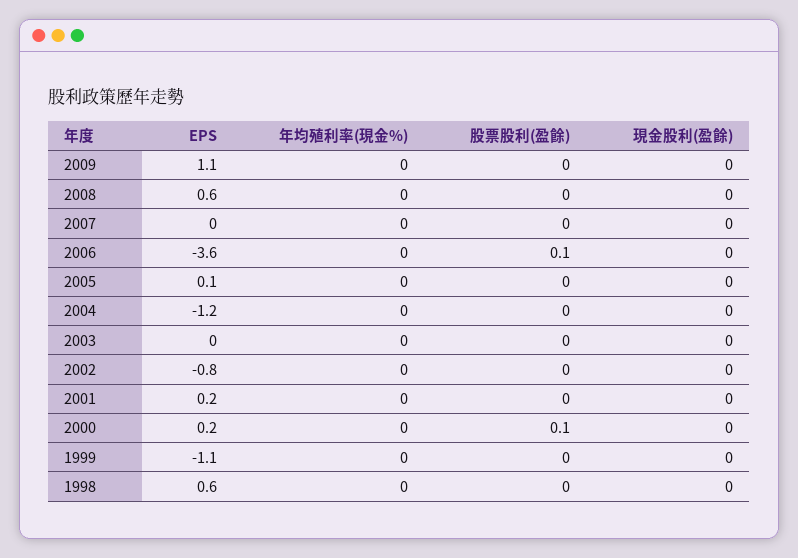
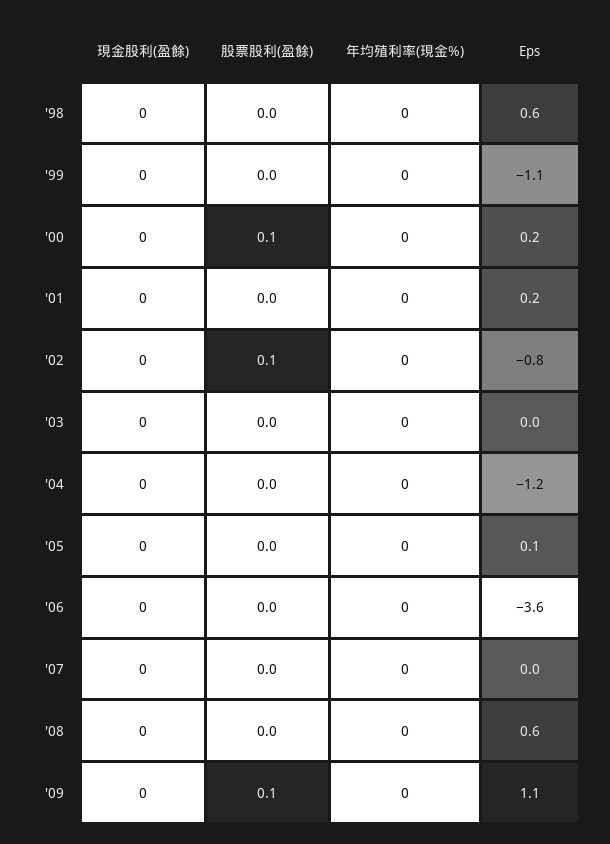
  {
    "EPS": {
      "2009": 1.1,
      "2008": 0.6,
      "2007": 0,
      "2006": -3.6,
      "2005": 0.1,
      "2004": -1.2,
      "2003": 0,
      "2002": -0.8,
      "2001": 0.2,
      "2000": 0.2,
      "1999": -1.1,
      "1998": 0.6
    },
    "年均殖利率(現金%)": {
      "2009": 0,
      "2008": 0,
      "2007": 0,
      "2006": 0,
      "2005": 0,
      "2004": 0,
      "2003": 0,
      "2002": 0,
      "2001": 0,
      "2000": 0,
      "1999": 0,
      "1998": 0
    },
    "股票股利(盈餘)": {
-     "2009": 0,
+     "2009": 0.1,
      "2008": 0,
      "2007": 0,
-     "2006": 0.1,
+     "2006": 0,
      "2005": 0,
      "2004": 0,
      "2003": 0,
-     "2002": 0,
+     "2002": 0.1,
      "2001": 0,
      "2000": 0.1,
      "1999": 0,
      "1998": 0
    },
    "現金股利(盈餘)": {
      "2009": 0,
      "2008": 0,
      "2007": 0,
      "2006": 0,
      "2005": 0,
      "2004": 0,
      "2003": 0,
      "2002": 0,
      "2001": 0,
      "2000": 0,
      "1999": 0,
      "1998": 0
    }
  }

